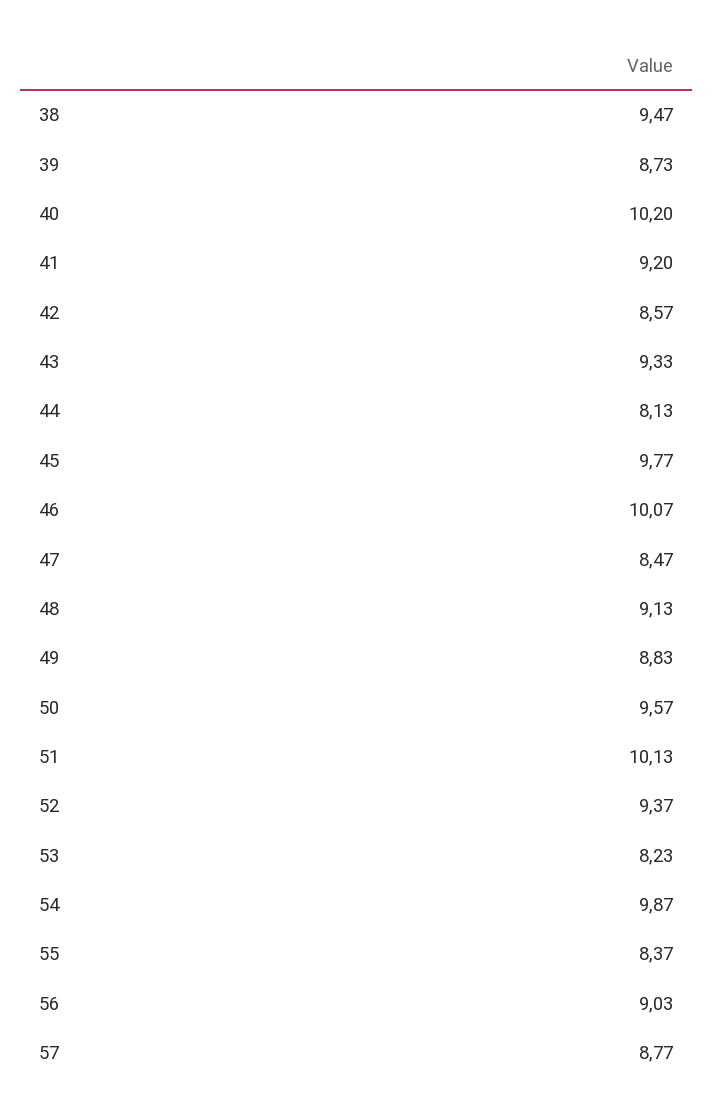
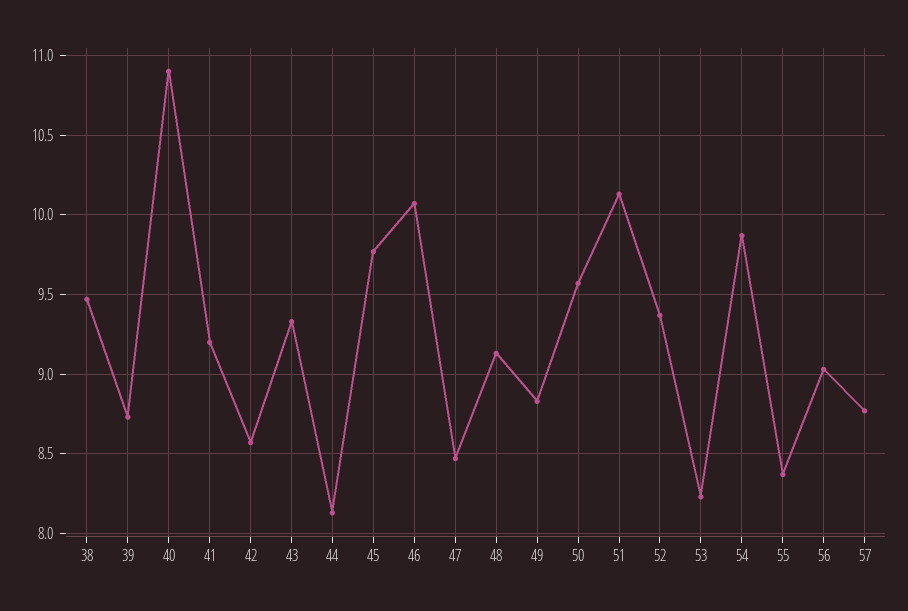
  {
    "38": 9.47,
    "39": 8.73,
-   "40": 10.2,
+   "40": 10.9,
    "41": 9.2,
    "42": 8.57,
    "43": 9.33,
    "44": 8.13,
    "45": 9.77,
    "46": 10.07,
    "47": 8.47,
    "48": 9.13,
    "49": 8.83,
    "50": 9.57,
    "51": 10.13,
    "52": 9.37,
    "53": 8.23,
    "54": 9.87,
    "55": 8.37,
    "56": 9.03,
    "57": 8.77
  }

